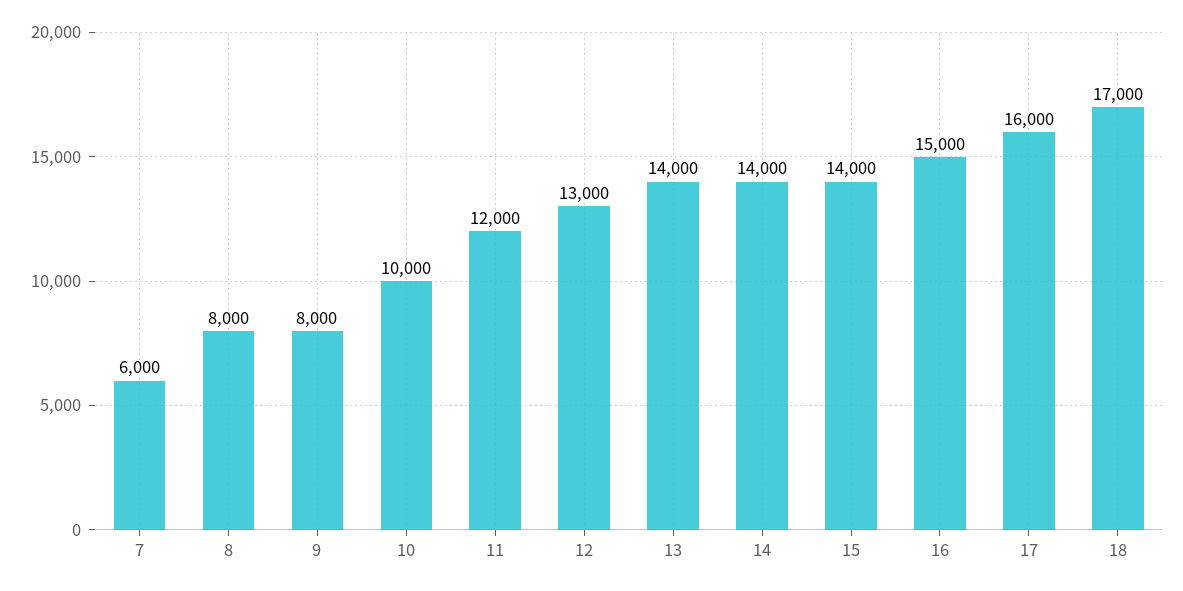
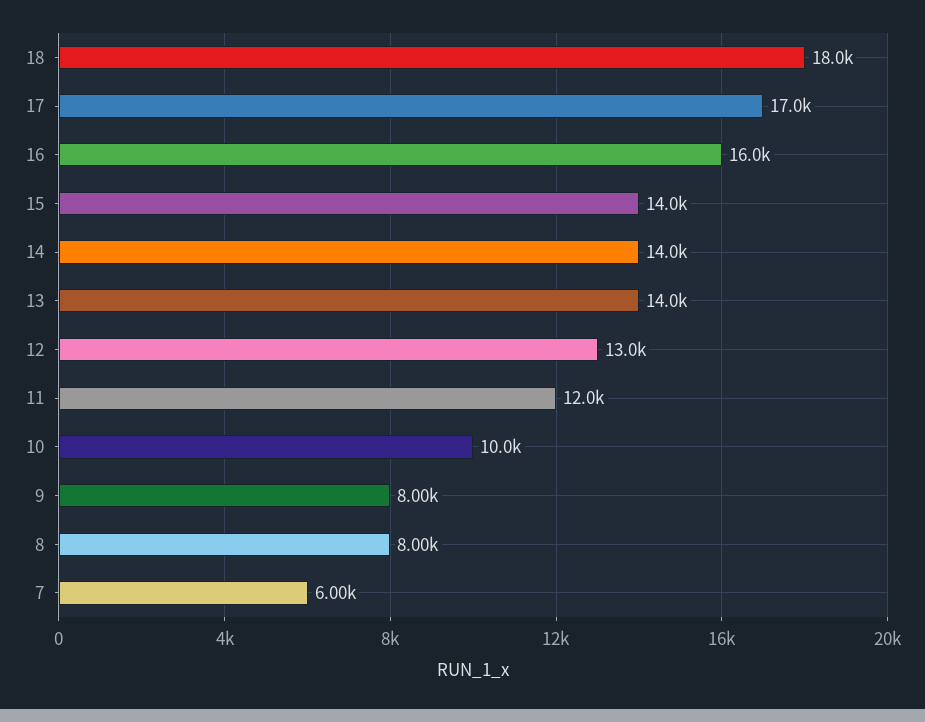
  {
    "7": 6000,
    "8": 8000,
    "9": 8000,
    "10": 10000,
    "11": 12000,
    "12": 13000,
    "13": 14000,
    "14": 14000,
    "15": 14000,
-   "16": 15000,
+   "16": 16000,
-   "17": 16000,
+   "17": 17000,
-   "18": 17000
+   "18": 18000
  }

